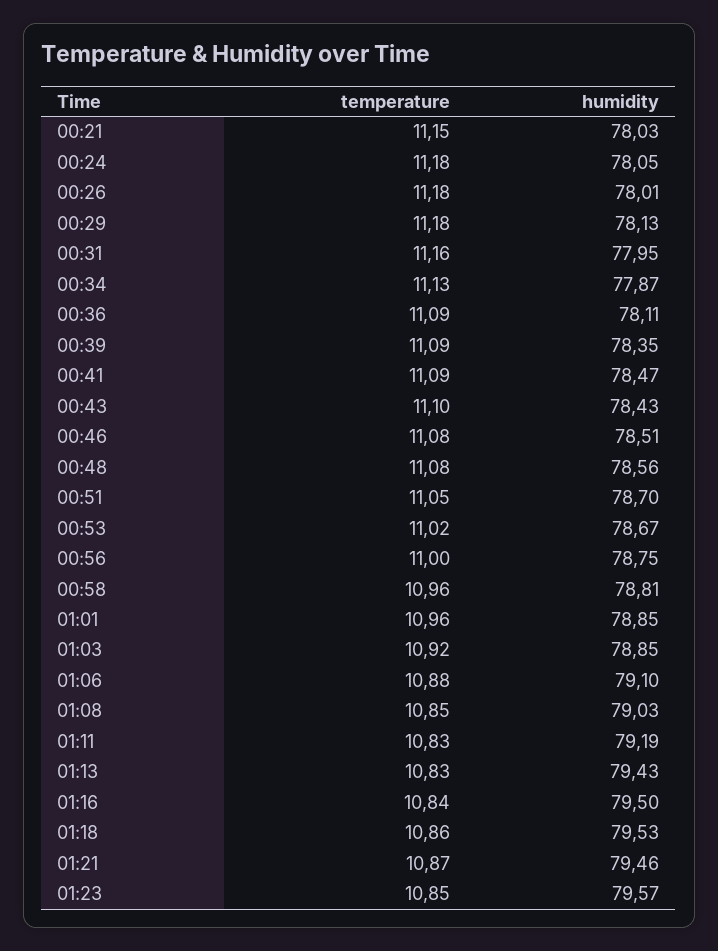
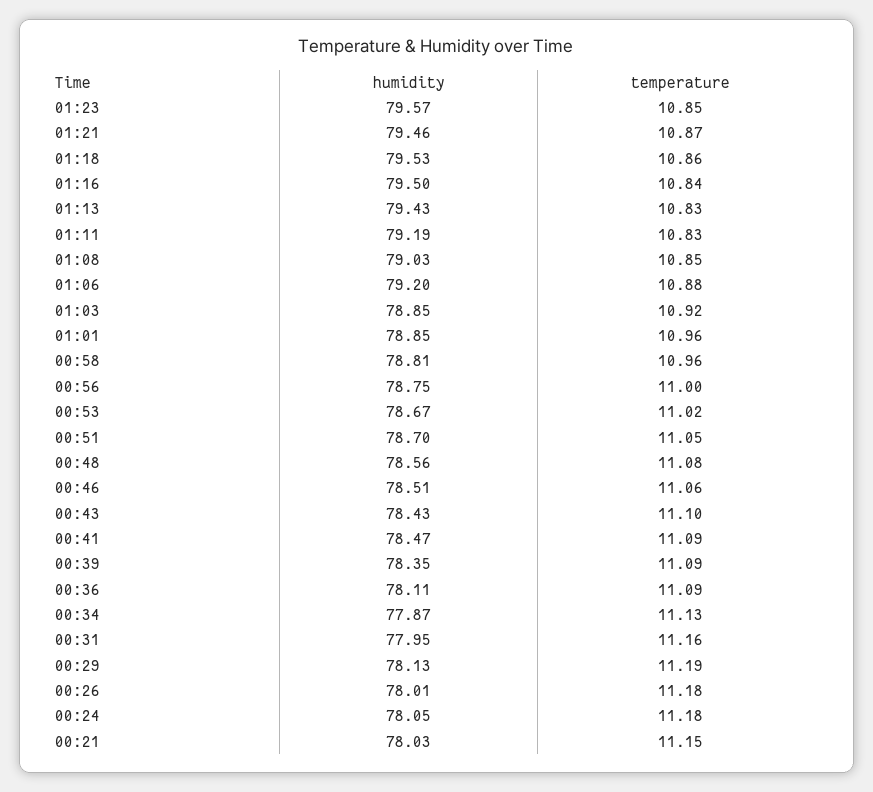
  {
    "temperature": {
      "00:21": 11.15,
      "00:24": 11.18,
      "00:26": 11.18,
-     "00:29": 11.18,
+     "00:29": 11.19,
      "00:31": 11.16,
      "00:34": 11.13,
      "00:36": 11.09,
      "00:39": 11.09,
      "00:41": 11.09,
      "00:43": 11.1,
-     "00:46": 11.08,
+     "00:46": 11.06,
      "00:48": 11.08,
      "00:51": 11.05,
      "00:53": 11.02,
      "00:56": 11,
      "00:58": 10.96,
      "01:01": 10.96,
      "01:03": 10.92,
      "01:06": 10.88,
      "01:08": 10.85,
      "01:11": 10.83,
      "01:13": 10.83,
      "01:16": 10.84,
      "01:18": 10.86,
      "01:21": 10.87,
      "01:23": 10.85
    },
    "humidity": {
      "00:21": 78.03,
      "00:24": 78.05,
      "00:26": 78.01,
      "00:29": 78.13,
      "00:31": 77.95,
      "00:34": 77.87,
      "00:36": 78.11,
      "00:39": 78.35,
      "00:41": 78.47,
      "00:43": 78.43,
      "00:46": 78.51,
      "00:48": 78.56,
      "00:51": 78.7,
      "00:53": 78.67,
      "00:56": 78.75,
      "00:58": 78.81,
      "01:01": 78.85,
      "01:03": 78.85,
-     "01:06": 79.1,
+     "01:06": 79.2,
      "01:08": 79.03,
      "01:11": 79.19,
      "01:13": 79.43,
      "01:16": 79.5,
      "01:18": 79.53,
      "01:21": 79.46,
      "01:23": 79.57
    }
  }

